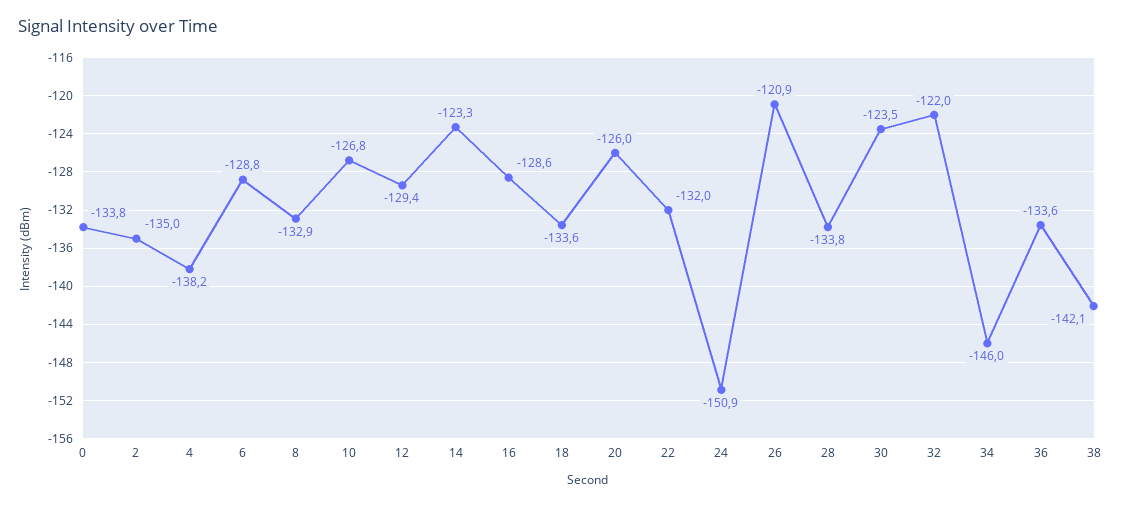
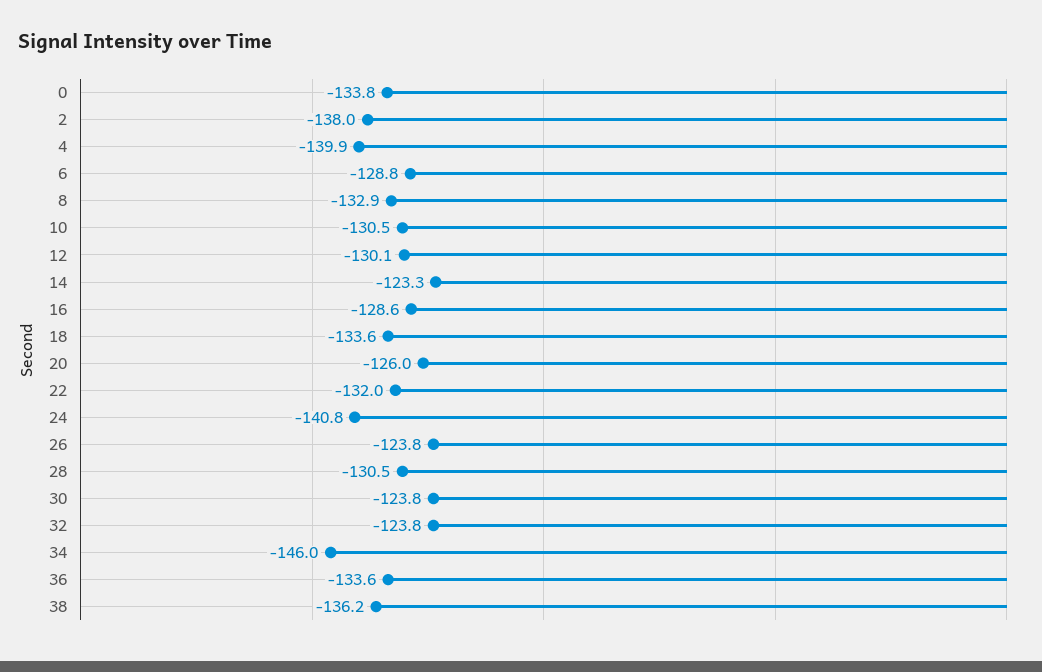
  {
    "0": -133.8,
-   "2": -135,
+   "2": -138,
-   "4": -138.2,
+   "4": -139.9,
    "6": -128.8,
    "8": -132.9,
-   "10": -126.8,
+   "10": -130.5,
-   "12": -129.4,
+   "12": -130.1,
    "14": -123.3,
    "16": -128.6,
    "18": -133.6,
    "20": -126,
    "22": -132,
-   "24": -150.9,
+   "24": -140.8,
-   "26": -120.9,
+   "26": -123.8,
-   "28": -133.8,
+   "28": -130.5,
-   "30": -123.5,
+   "30": -123.8,
-   "32": -122,
+   "32": -123.8,
    "34": -146,
    "36": -133.6,
-   "38": -142.1
+   "38": -136.2
  }

